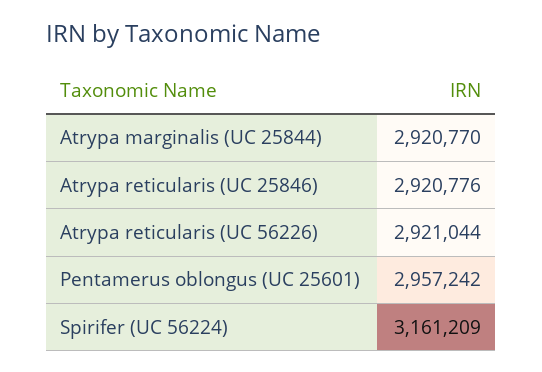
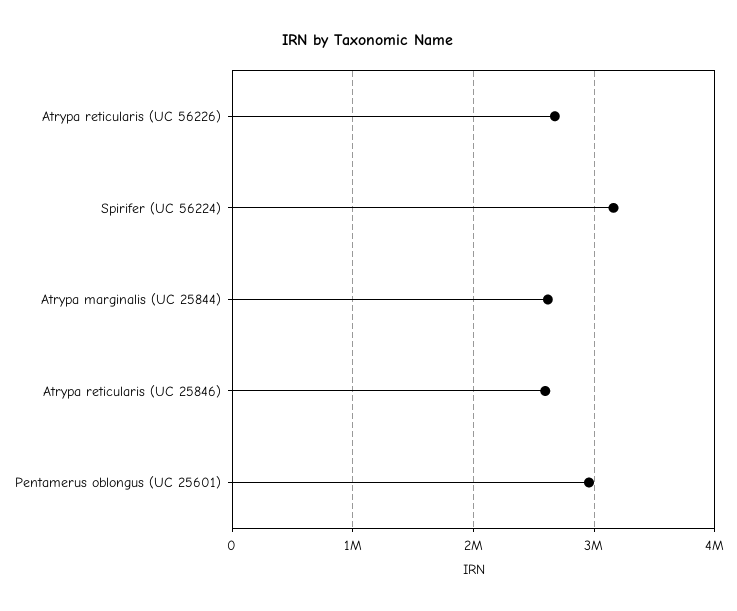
  {
-   "Atrypa marginalis (UC 25844)": 2920770,
+   "Atrypa marginalis (UC 25844)": 2600000,
-   "Atrypa reticularis (UC 25846)": 2920776,
+   "Atrypa reticularis (UC 25846)": 2600000,
-   "Atrypa reticularis (UC 56226)": 2921044,
+   "Atrypa reticularis (UC 56226)": 2700000,
    "Pentamerus oblongus (UC 25601)": 2957242,
    "Spirifer (UC 56224)": 3161209
  }

